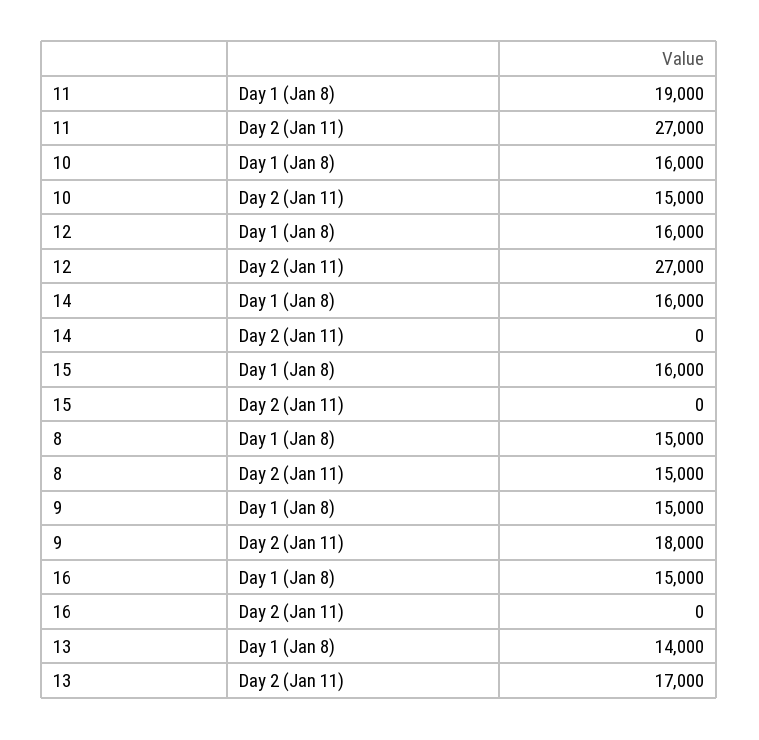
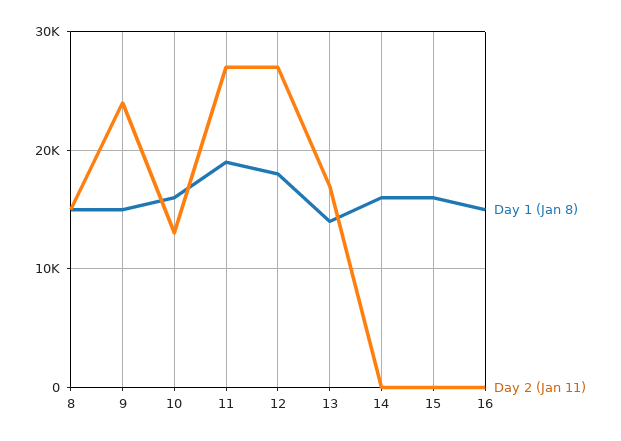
  {
    "Day 1 (Jan 8)": {
      "11": 19000,
      "10": 16000,
-     "12": 16000,
+     "12": 18000,
      "14": 16000,
      "15": 16000,
      "8": 15000,
      "9": 15000,
      "16": 15000,
      "13": 14000
    },
    "Day 2 (Jan 11)": {
      "11": 27000,
-     "10": 15000,
+     "10": 13000,
      "12": 27000,
      "14": 0,
      "15": 0,
      "8": 15000,
-     "9": 18000,
+     "9": 24000,
      "16": 0,
      "13": 17000
    }
  }

